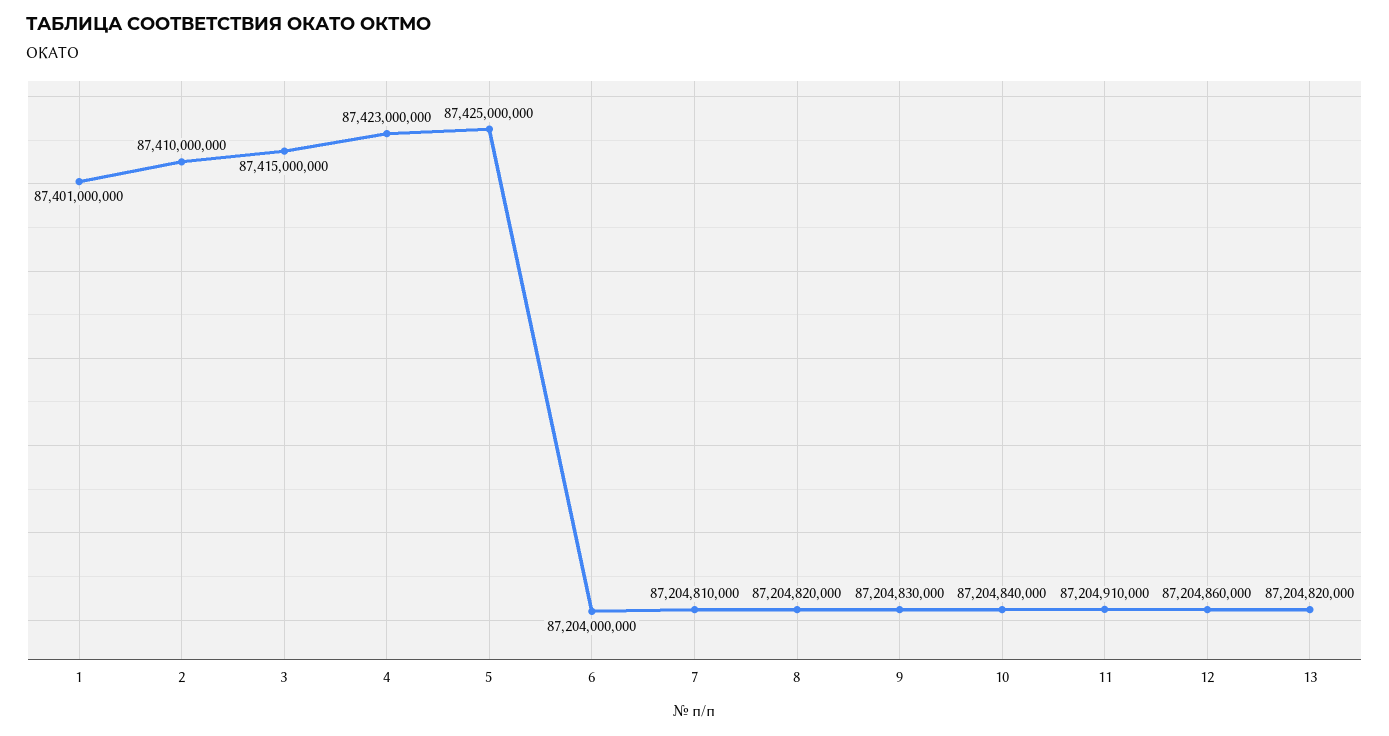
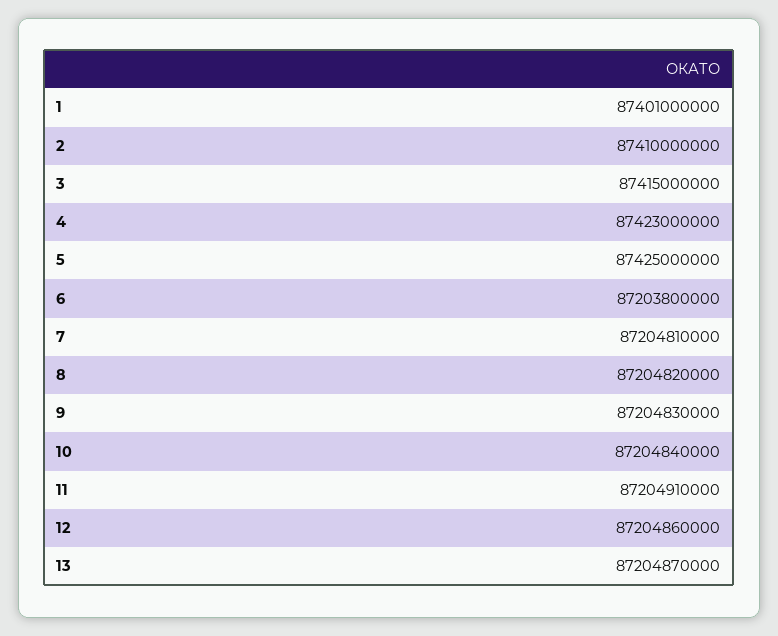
  {
    "1": 87401000000,
    "2": 87410000000,
    "3": 87415000000,
    "4": 87423000000,
    "5": 87425000000,
-   "6": 87204000000,
+   "6": 87203800000,
    "7": 87204810000,
    "8": 87204820000,
    "9": 87204830000,
    "10": 87204840000,
    "11": 87204910000,
    "12": 87204860000,
-   "13": 87204820000
+   "13": 87204870000
  }

